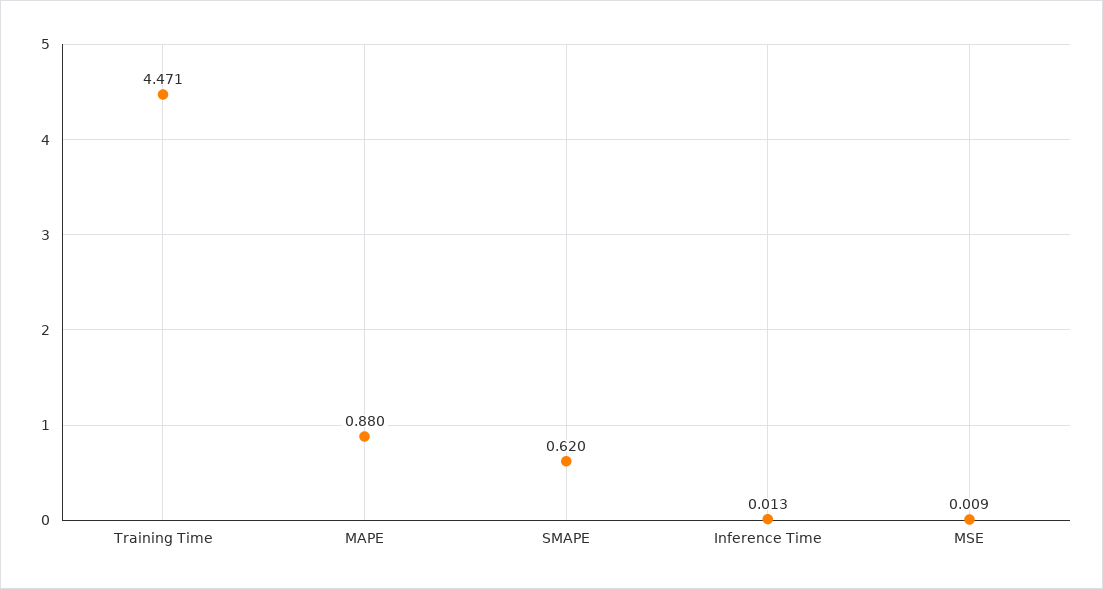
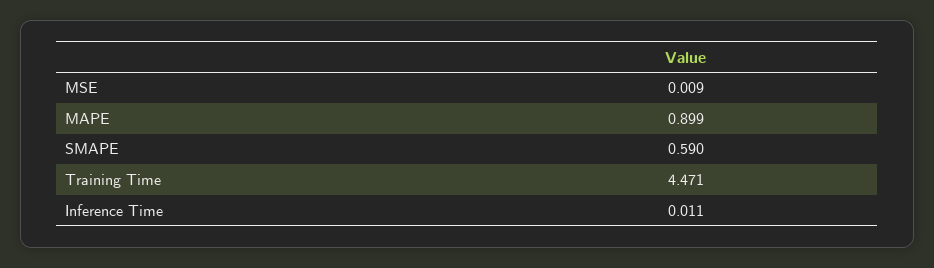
  {
    "Training Time": 4.471,
-   "MAPE": 0.88,
+   "MAPE": 0.899,
-   "SMAPE": 0.62,
+   "SMAPE": 0.59,
-   "Inference Time": 0.013,
+   "Inference Time": 0.011,
    "MSE": 0.009
  }

